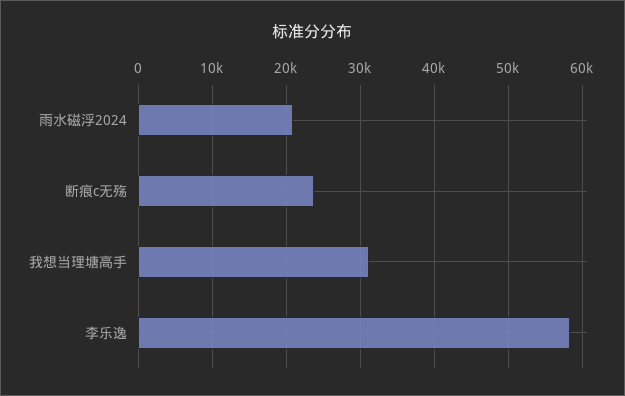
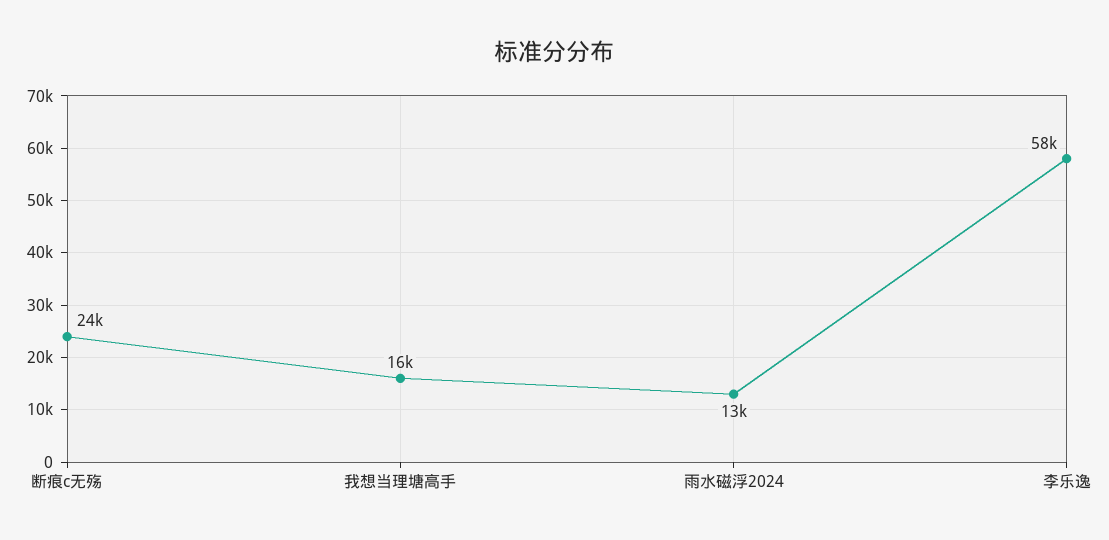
  {
-   "雨水磁浮2024": 21000,
+   "雨水磁浮2024": 13000,
    "断痕c无殇": 24000,
-   "我想当理塘高手": 31000,
+   "我想当理塘高手": 16000,
    "李乐逸": 58000
  }

